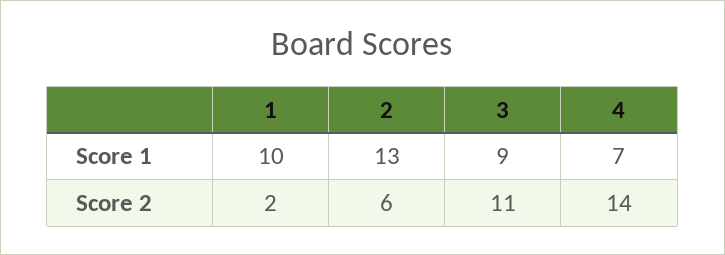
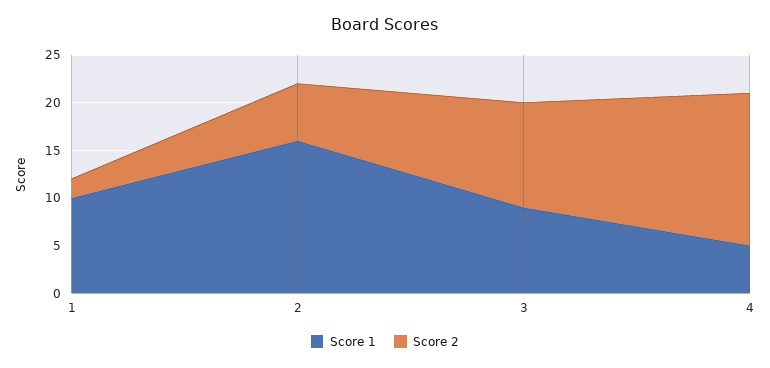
  {
    "Score 1": {
      "1": 10,
-     "2": 13,
+     "2": 16,
      "3": 9,
-     "4": 7
+     "4": 5
    },
    "Score 2": {
      "1": 2,
      "2": 6,
      "3": 11,
-     "4": 14
+     "4": 16
    }
  }

